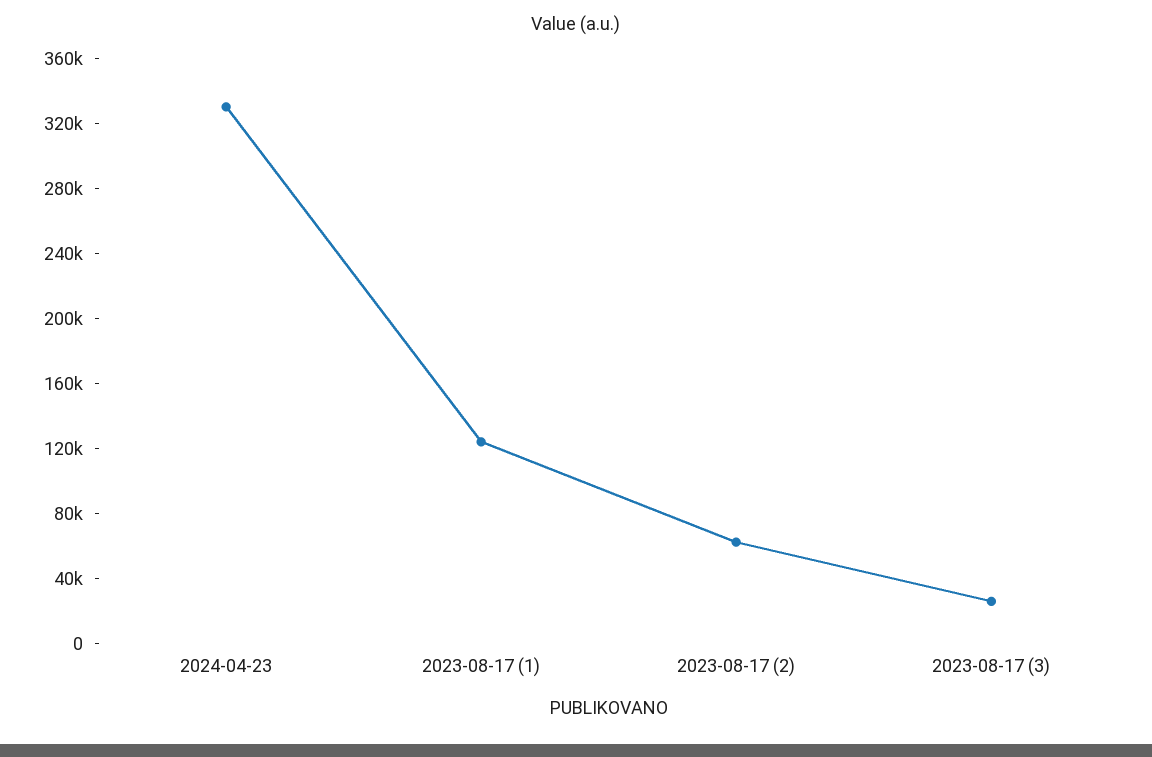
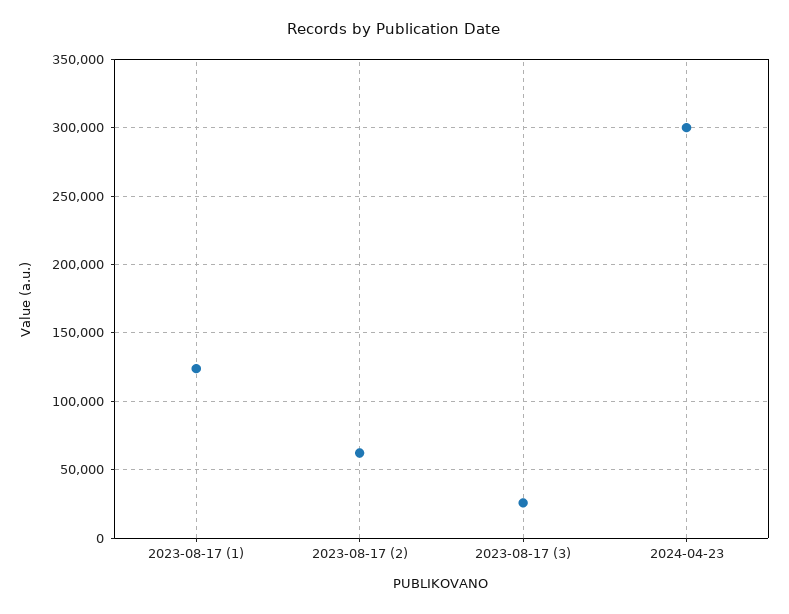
  {
-   "2024-04-23": 330000,
+   "2024-04-23": 300000,
    "2023-08-17 (1)": 125000,
    "2023-08-17 (2)": 60000,
    "2023-08-17 (3)": 25000
  }

